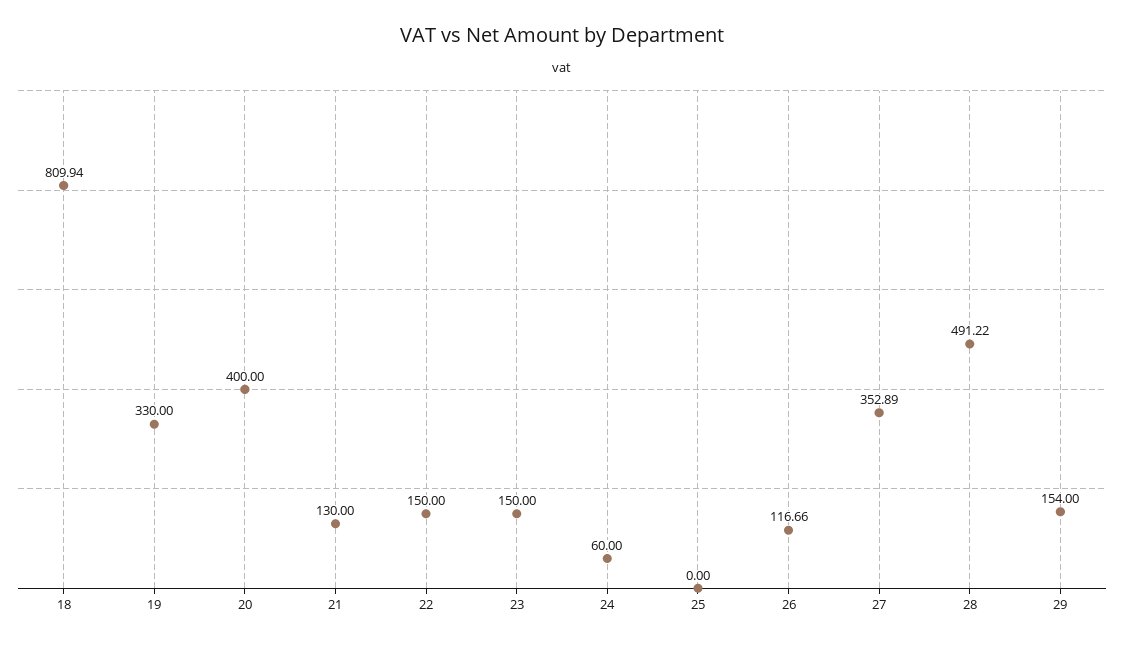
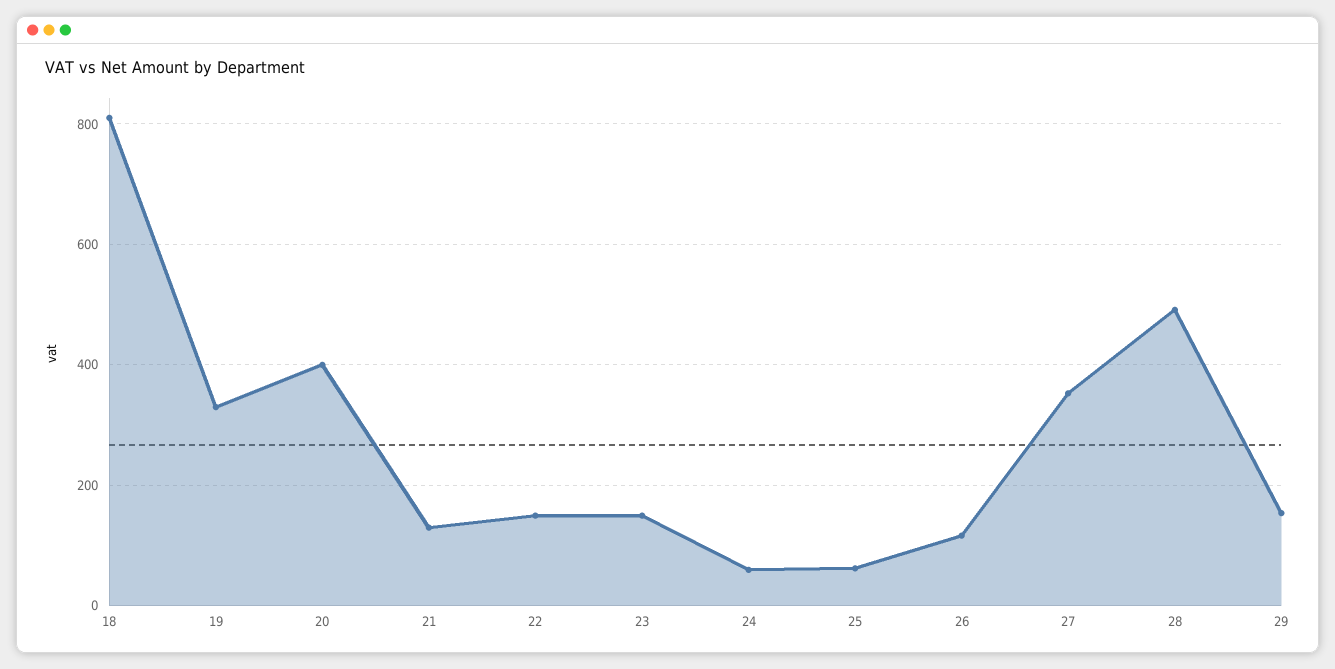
  {
    "18": 809.94,
    "19": 330,
    "20": 400,
    "21": 130,
    "22": 150,
    "23": 150,
    "24": 60,
-   "25": 0,
+   "25": 60,
    "26": 116.66,
    "27": 352.89,
    "28": 491.22,
    "29": 154
  }

